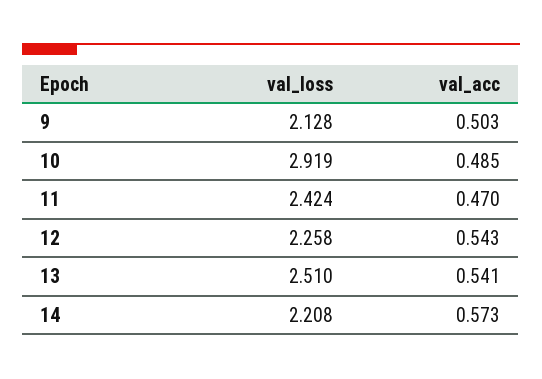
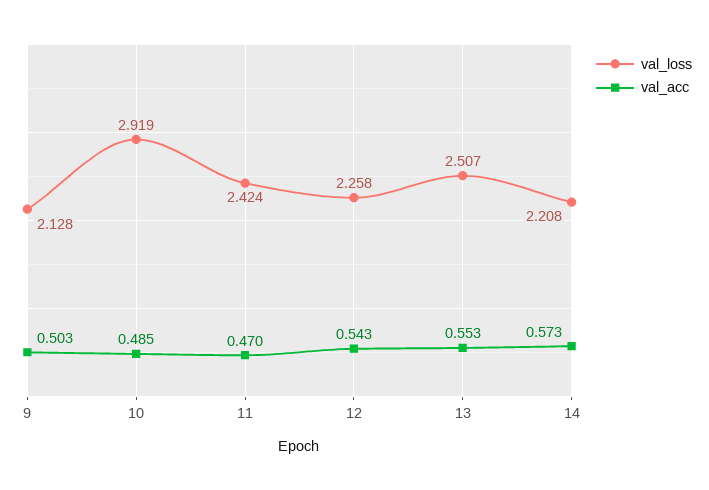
  {
    "val_loss": {
      "9": 2.128,
      "10": 2.919,
      "11": 2.424,
      "12": 2.258,
-     "13": 2.51,
+     "13": 2.507,
      "14": 2.208
    },
    "val_acc": {
      "9": 0.503,
      "10": 0.485,
      "11": 0.47,
      "12": 0.543,
-     "13": 0.541,
+     "13": 0.553,
      "14": 0.573
    }
  }

